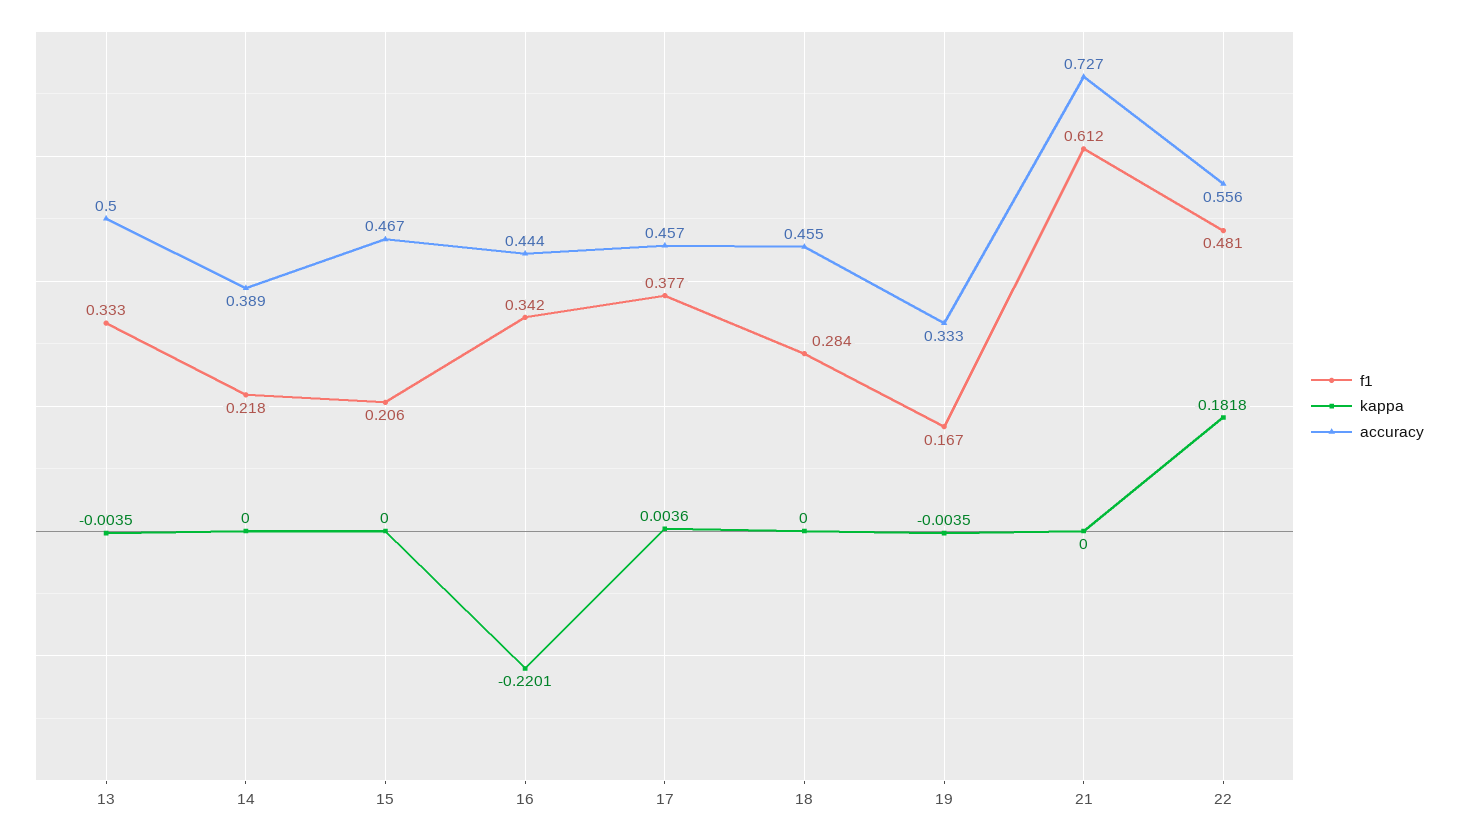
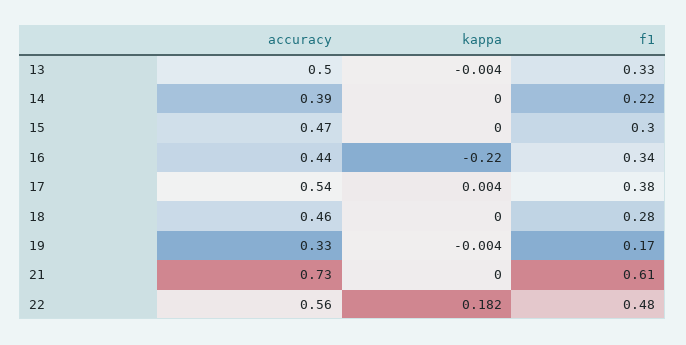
  {
    "f1": {
      "13": 0.333,
      "14": 0.218,
-     "15": 0.206,
+     "15": 0.3,
      "16": 0.342,
      "17": 0.377,
      "18": 0.284,
      "19": 0.167,
      "21": 0.612,
      "22": 0.481
    },
    "kappa": {
      "13": -0.0035,
      "14": 0,
      "15": 0,
      "16": -0.2201,
      "17": 0.0036,
      "18": 0,
      "19": -0.0035,
      "21": 0,
      "22": 0.1818
    },
    "accuracy": {
      "13": 0.5,
      "14": 0.389,
      "15": 0.467,
      "16": 0.444,
-     "17": 0.457,
+     "17": 0.54,
      "18": 0.455,
      "19": 0.333,
      "21": 0.727,
      "22": 0.556
    }
  }

